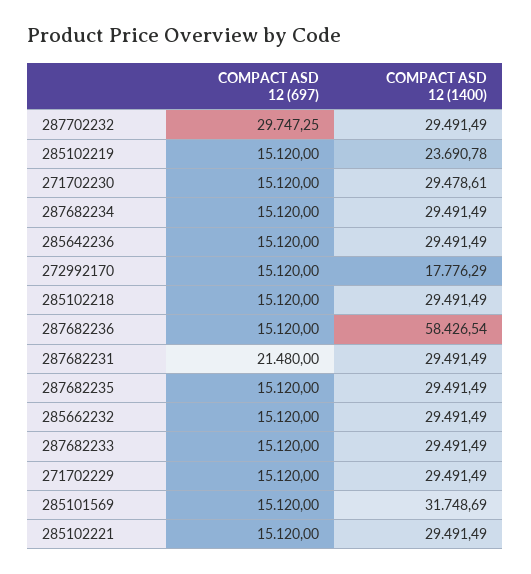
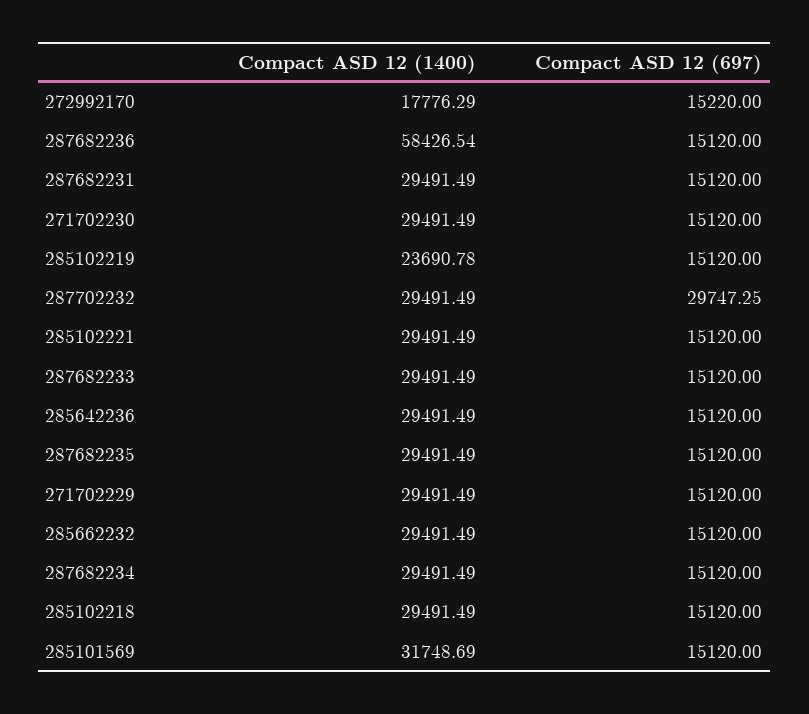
  {
    "COMPACT ASD 12 (697)": {
      "287702232": 29747.25,
      "285102219": 15120,
      "271702230": 15120,
      "287682234": 15120,
      "285642236": 15120,
-     "272992170": 15120,
+     "272992170": 15220,
      "285102218": 15120,
      "287682236": 15120,
-     "287682231": 21480,
+     "287682231": 15120,
      "287682235": 15120,
      "285662232": 15120,
      "287682233": 15120,
      "271702229": 15120,
      "285101569": 15120,
      "285102221": 15120
    },
    "COMPACT ASD 12 (1400)": {
      "287702232": 29491.49,
      "285102219": 23690.78,
-     "271702230": 29478.61,
+     "271702230": 29491.49,
      "287682234": 29491.49,
      "285642236": 29491.49,
      "272992170": 17776.29,
      "285102218": 29491.49,
      "287682236": 58426.54,
      "287682231": 29491.49,
      "287682235": 29491.49,
      "285662232": 29491.49,
      "287682233": 29491.49,
      "271702229": 29491.49,
      "285101569": 31748.69,
      "285102221": 29491.49
    }
  }

